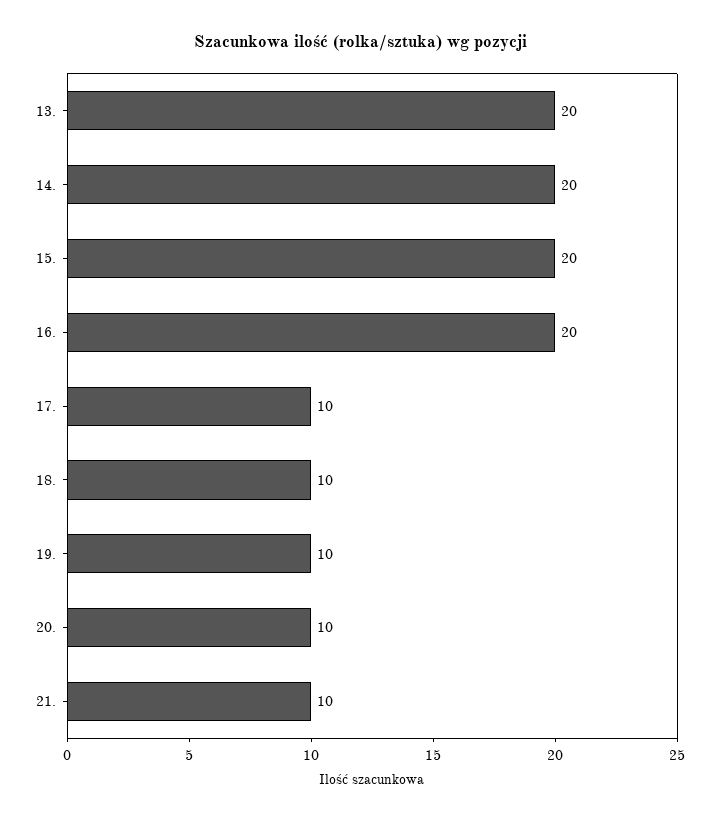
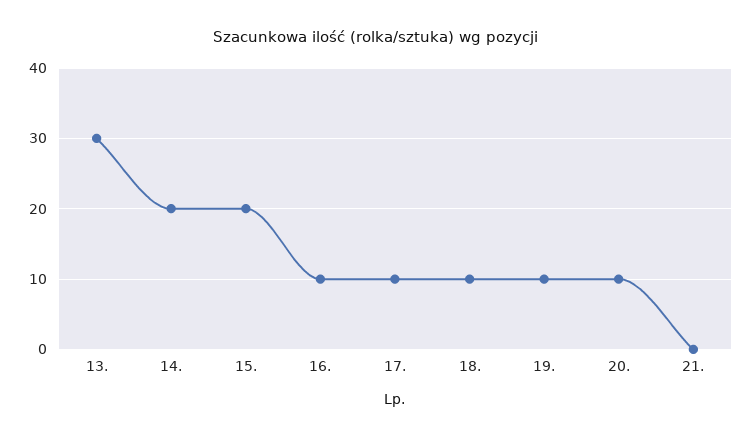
  {
-   "13.": 20,
+   "13.": 30,
    "14.": 20,
    "15.": 20,
-   "16.": 20,
+   "16.": 10,
    "17.": 10,
    "18.": 10,
    "19.": 10,
    "20.": 10,
-   "21.": 10
+   "21.": 0
  }

